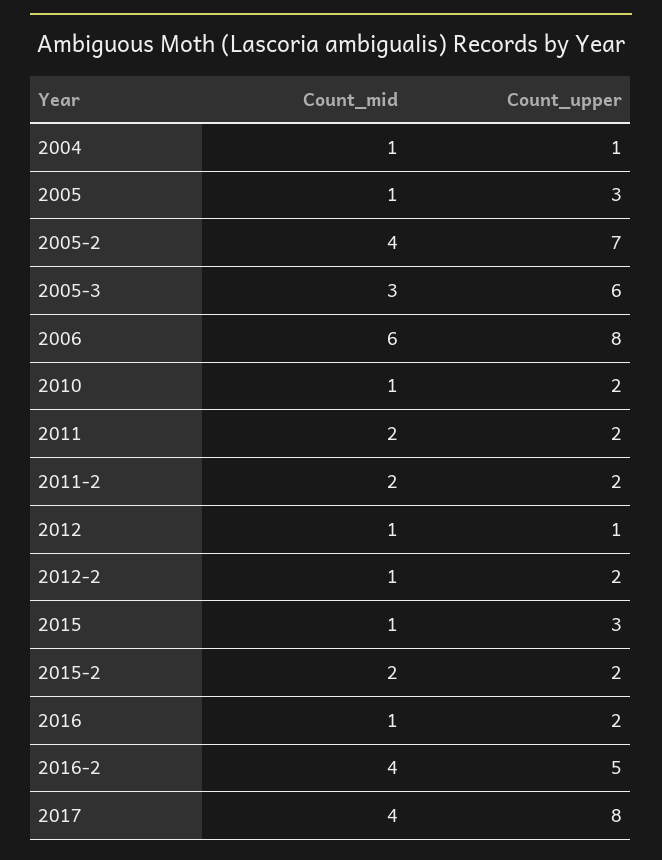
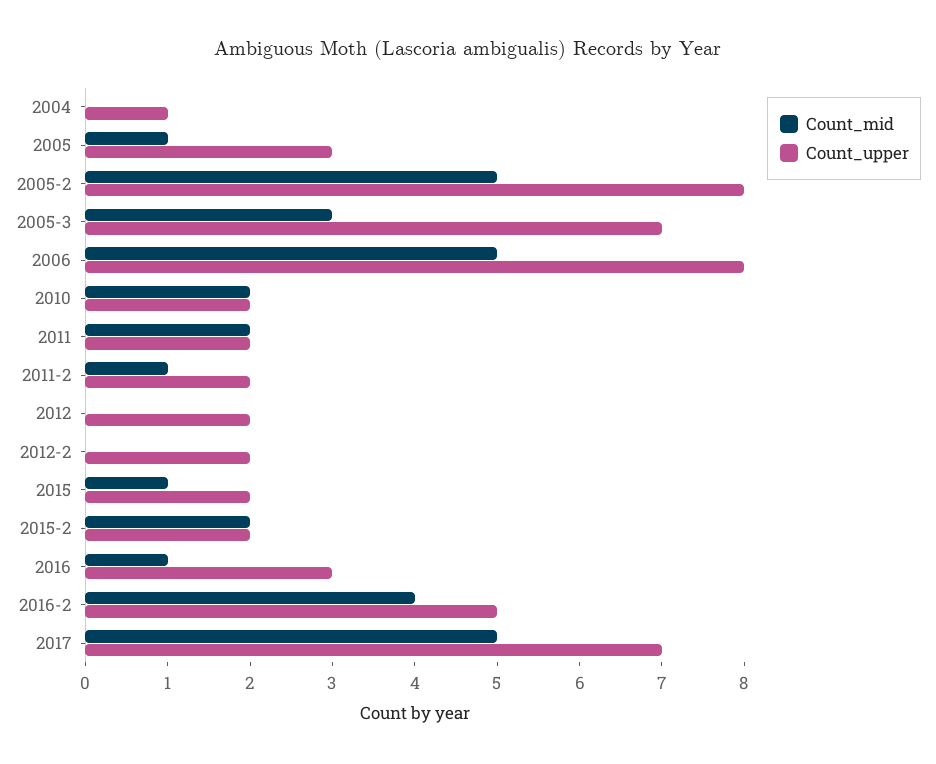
  {
    "Count_mid": {
-     "2004": 1,
+     "2004": 0,
      "2005": 1,
-     "2005-2": 4,
+     "2005-2": 5,
      "2005-3": 3,
-     "2006": 6,
+     "2006": 5,
-     "2010": 1,
+     "2010": 2,
      "2011": 2,
-     "2011-2": 2,
+     "2011-2": 1,
-     "2012": 1,
+     "2012": 0,
-     "2012-2": 1,
+     "2012-2": 0,
      "2015": 1,
      "2015-2": 2,
      "2016": 1,
      "2016-2": 4,
-     "2017": 4
+     "2017": 5
    },
    "Count_upper": {
      "2004": 1,
      "2005": 3,
-     "2005-2": 7,
+     "2005-2": 8,
-     "2005-3": 6,
+     "2005-3": 7,
      "2006": 8,
      "2010": 2,
      "2011": 2,
      "2011-2": 2,
-     "2012": 1,
+     "2012": 2,
      "2012-2": 2,
-     "2015": 3,
+     "2015": 2,
      "2015-2": 2,
-     "2016": 2,
+     "2016": 3,
      "2016-2": 5,
-     "2017": 8
+     "2017": 7
    }
  }

